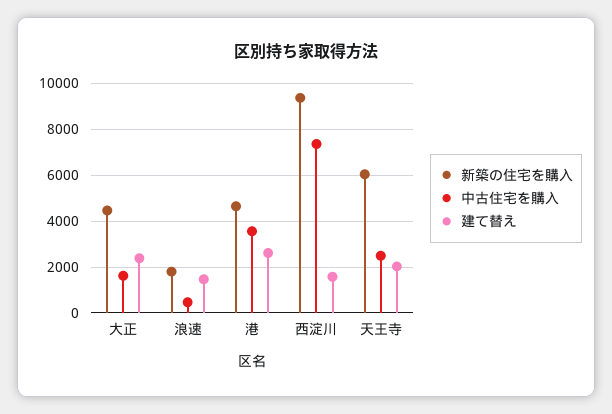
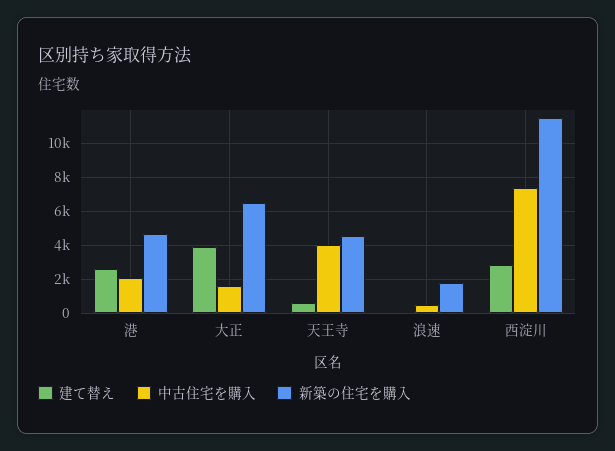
  {
    "新築の住宅を購入": {
-     "大正": 4500,
+     "大正": 6500,
      "浪速": 2000,
      "港": 4500,
-     "西淀川": 9500,
+     "西淀川": 11500,
-     "天王寺": 6000
+     "天王寺": 4500
    },
    "中古住宅を購入": {
      "大正": 1500,
      "浪速": 500,
-     "港": 3500,
+     "港": 2000,
      "西淀川": 7500,
-     "天王寺": 2500
+     "天王寺": 4000
    },
    "建て替え": {
-     "大正": 2500,
+     "大正": 4000,
-     "浪速": 1500,
+     "浪速": 0,
      "港": 2500,
-     "西淀川": 1500,
+     "西淀川": 3000,
-     "天王寺": 2000
+     "天王寺": 500
    }
  }

